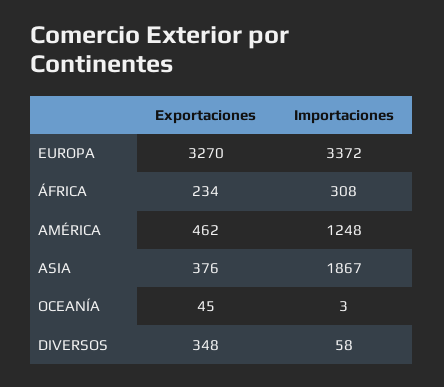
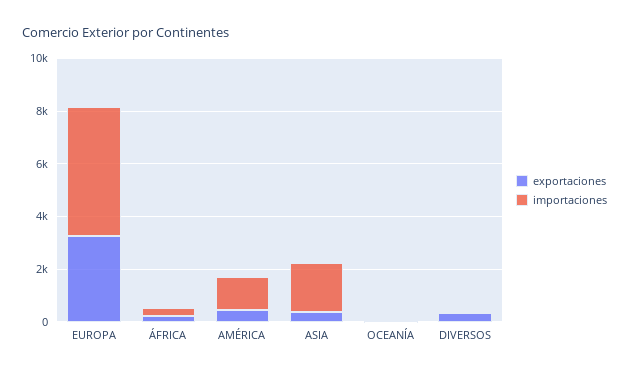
  {
    "Exportaciones": {
      "EUROPA": 3270,
      "ÁFRICA": 234,
      "AMÉRICA": 462,
      "ASIA": 376,
      "OCEANÍA": 45,
      "DIVERSOS": 348
    },
    "Importaciones": {
-     "EUROPA": 3372,
+     "EUROPA": 5000,
      "ÁFRICA": 308,
      "AMÉRICA": 1248,
      "ASIA": 1867,
      "OCEANÍA": 3,
      "DIVERSOS": 58
    }
  }

